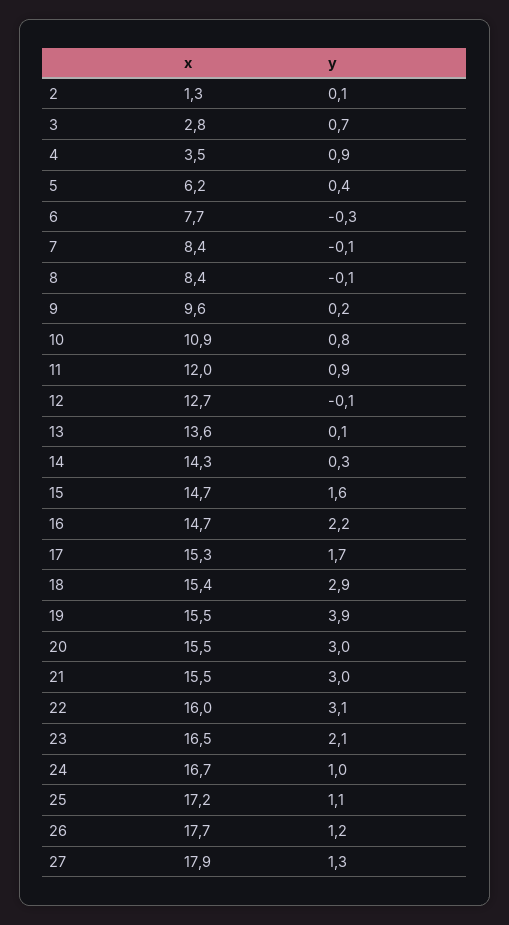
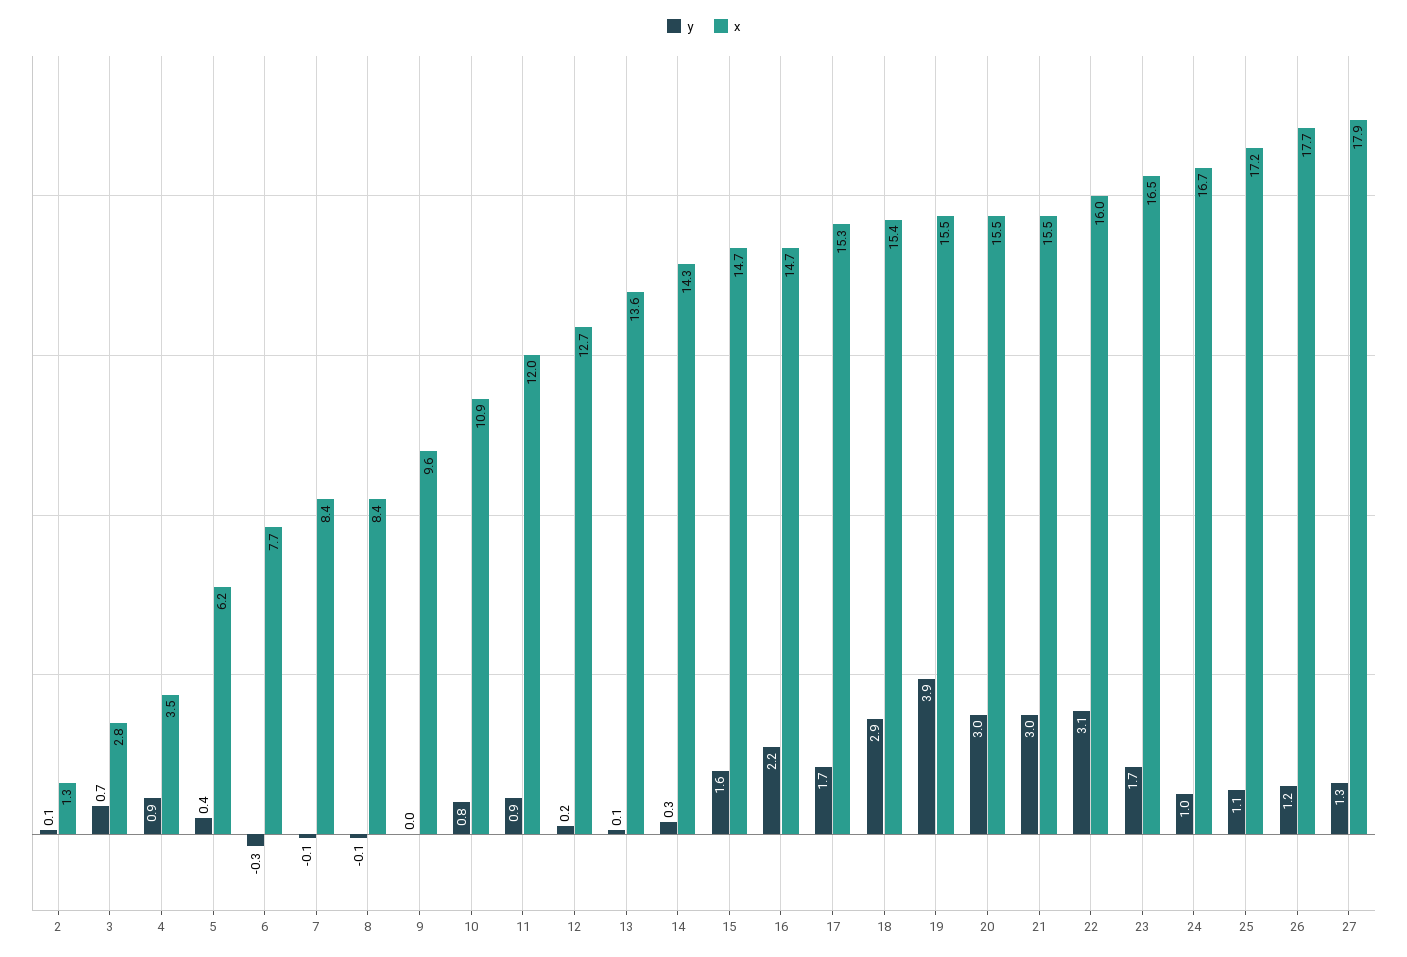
  {
    "x": {
      "2": 1.3,
      "3": 2.8,
      "4": 3.5,
      "5": 6.2,
      "6": 7.7,
      "7": 8.4,
      "8": 8.4,
      "9": 9.6,
      "10": 10.9,
      "11": 12,
      "12": 12.7,
      "13": 13.6,
      "14": 14.3,
      "15": 14.7,
      "16": 14.7,
      "17": 15.3,
      "18": 15.4,
      "19": 15.5,
      "20": 15.5,
      "21": 15.5,
      "22": 16,
      "23": 16.5,
      "24": 16.7,
      "25": 17.2,
      "26": 17.7,
      "27": 17.9
    },
    "y": {
      "2": 0.1,
      "3": 0.7,
      "4": 0.9,
      "5": 0.4,
      "6": -0.3,
      "7": -0.1,
      "8": -0.1,
-     "9": 0.2,
+     "9": 0,
      "10": 0.8,
      "11": 0.9,
-     "12": -0.1,
+     "12": 0.2,
      "13": 0.1,
      "14": 0.3,
      "15": 1.6,
      "16": 2.2,
      "17": 1.7,
      "18": 2.9,
      "19": 3.9,
      "20": 3,
      "21": 3,
      "22": 3.1,
-     "23": 2.1,
+     "23": 1.7,
      "24": 1,
      "25": 1.1,
      "26": 1.2,
      "27": 1.3
    }
  }

